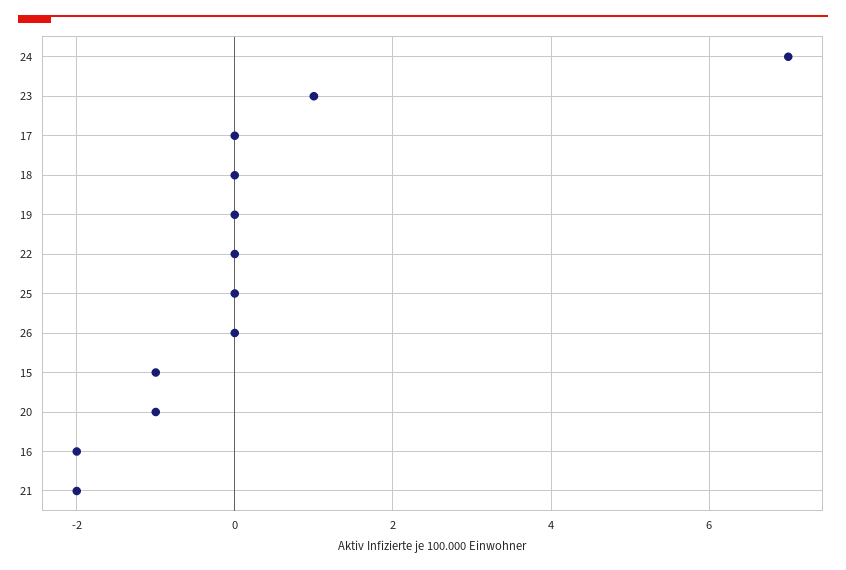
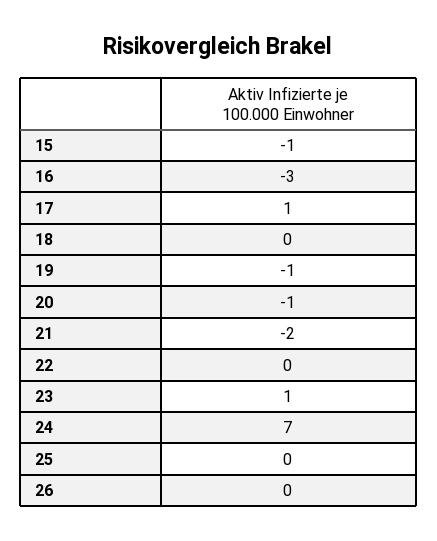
  {
    "24": 7,
    "23": 1,
-   "17": 0,
+   "17": 1,
    "18": 0,
-   "19": 0,
+   "19": -1,
    "22": 0,
    "25": 0,
    "26": 0,
    "15": -1,
    "20": -1,
-   "16": -2,
+   "16": -3,
    "21": -2
  }

